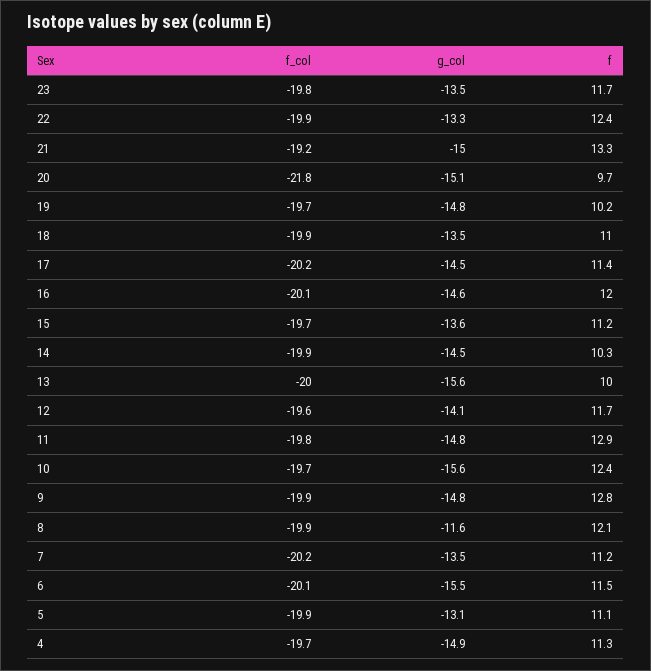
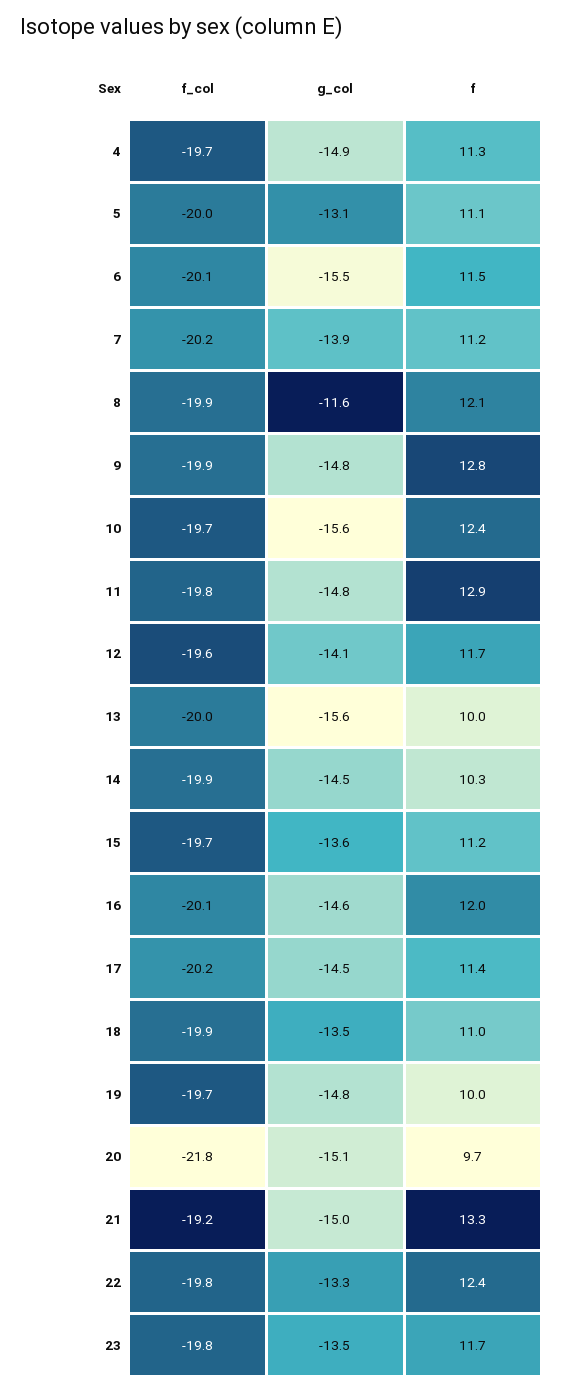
  {
    "f_col": {
      "23": -19.8,
-     "22": -19.9,
+     "22": -19.8,
      "21": -19.2,
      "20": -21.8,
      "19": -19.7,
      "18": -19.9,
      "17": -20.2,
      "16": -20.1,
      "15": -19.7,
      "14": -19.9,
      "13": -20,
      "12": -19.6,
      "11": -19.8,
      "10": -19.7,
      "9": -19.9,
      "8": -19.9,
      "7": -20.2,
      "6": -20.1,
-     "5": -19.9,
+     "5": -20,
      "4": -19.7
    },
    "g_col": {
      "23": -13.5,
      "22": -13.3,
      "21": -15,
      "20": -15.1,
      "19": -14.8,
      "18": -13.5,
      "17": -14.5,
      "16": -14.6,
      "15": -13.6,
      "14": -14.5,
      "13": -15.6,
      "12": -14.1,
      "11": -14.8,
      "10": -15.6,
      "9": -14.8,
      "8": -11.6,
-     "7": -13.5,
+     "7": -13.9,
      "6": -15.5,
      "5": -13.1,
      "4": -14.9
    },
    "f": {
      "23": 11.7,
      "22": 12.4,
      "21": 13.3,
      "20": 9.7,
-     "19": 10.2,
+     "19": 10,
      "18": 11,
      "17": 11.4,
      "16": 12,
      "15": 11.2,
      "14": 10.3,
      "13": 10,
      "12": 11.7,
      "11": 12.9,
      "10": 12.4,
      "9": 12.8,
      "8": 12.1,
      "7": 11.2,
      "6": 11.5,
      "5": 11.1,
      "4": 11.3
    }
  }

